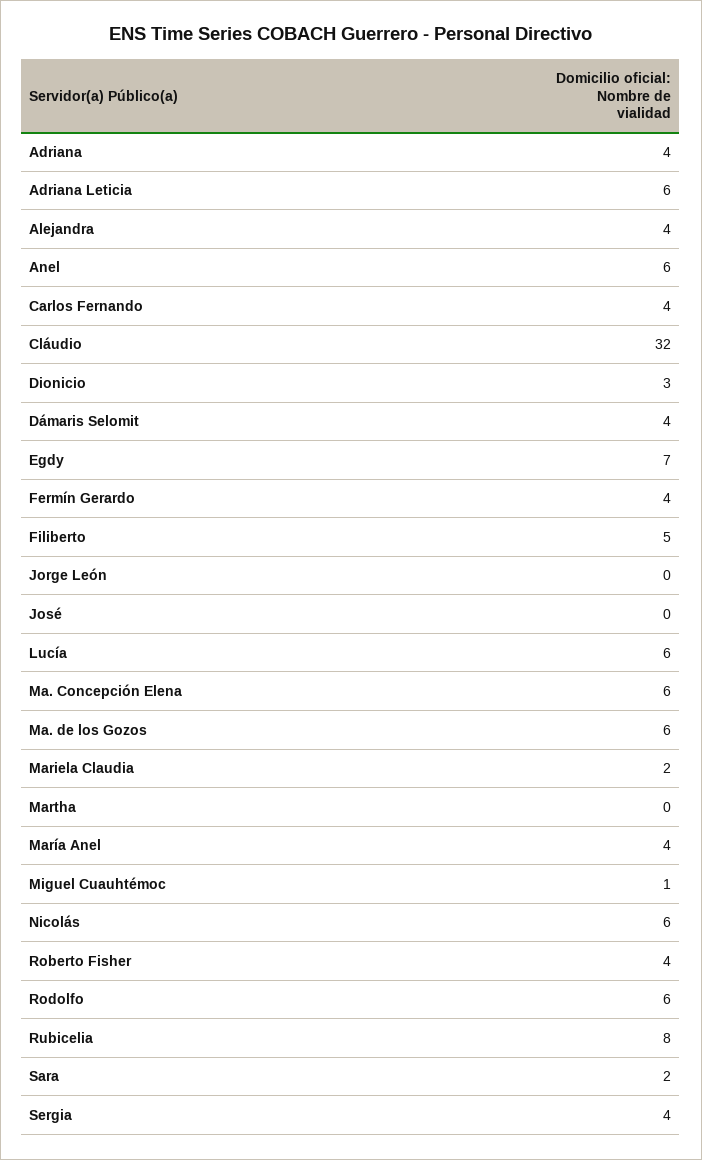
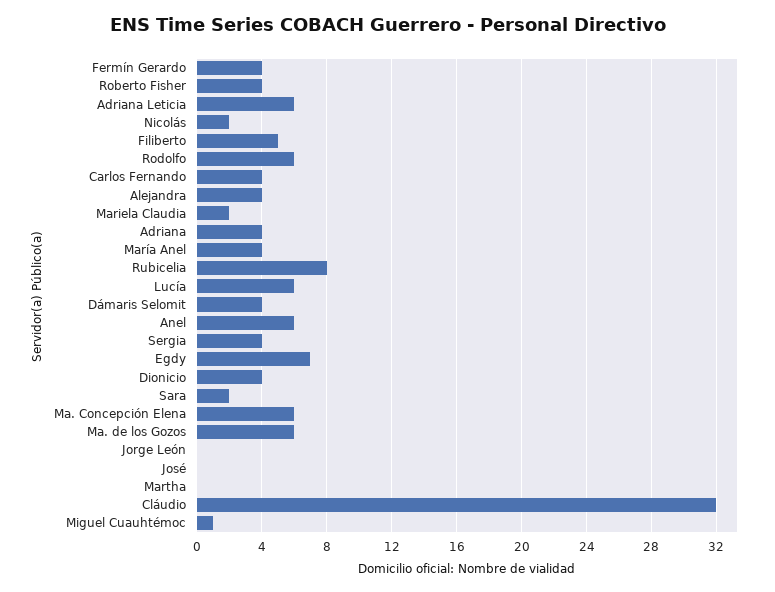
  {
    "Adriana": 4,
    "Adriana Leticia": 6,
    "Alejandra": 4,
    "Anel": 6,
    "Carlos Fernando": 4,
    "Cláudio": 32,
-   "Dionicio": 3,
+   "Dionicio": 4,
    "Dámaris Selomit": 4,
    "Egdy": 7,
    "Fermín Gerardo": 4,
    "Filiberto": 5,
    "Jorge León": 0,
    "José": 0,
    "Lucía": 6,
    "Ma. Concepción Elena": 6,
    "Ma. de los Gozos": 6,
    "Mariela Claudia": 2,
    "Martha": 0,
    "María Anel": 4,
    "Miguel Cuauhtémoc": 1,
-   "Nicolás": 6,
+   "Nicolás": 2,
    "Roberto Fisher": 4,
    "Rodolfo": 6,
    "Rubicelia": 8,
    "Sara": 2,
    "Sergia": 4
  }

